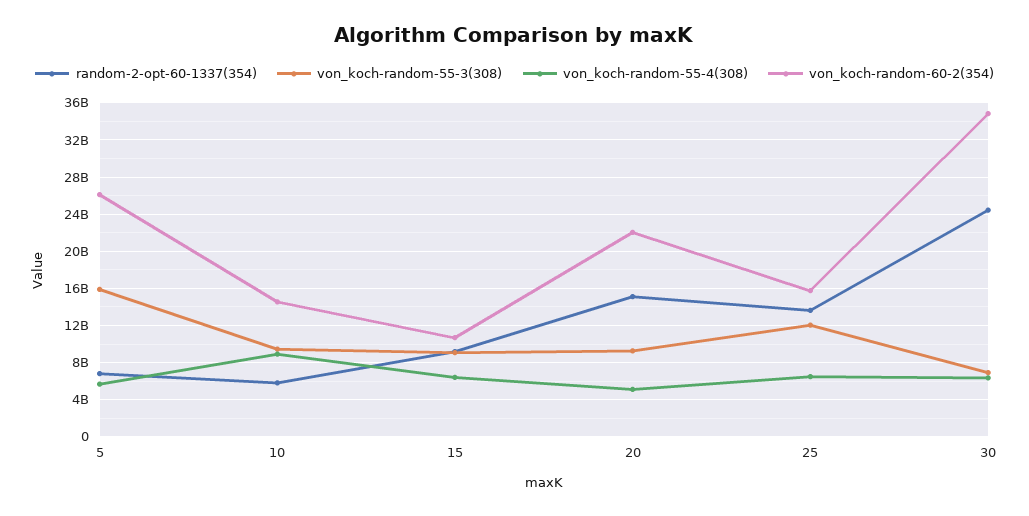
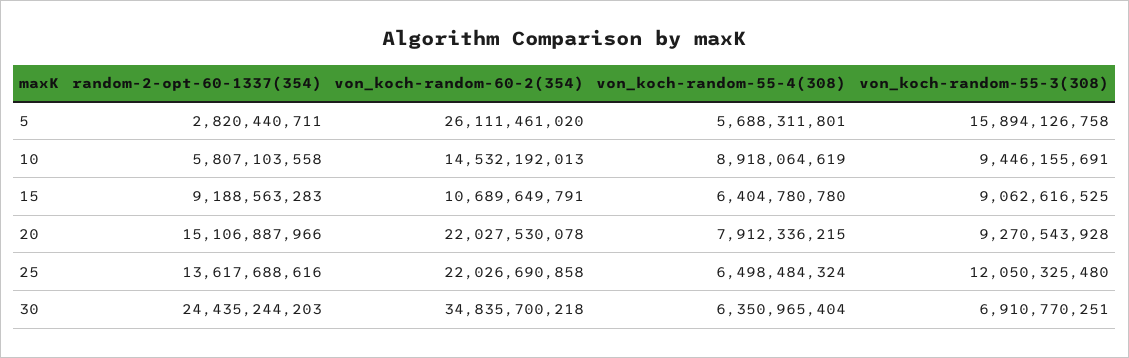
  {
    "random-2-opt-60-1337(354)": {
-     "5": 7000000000,
+     "5": 2820440711,
      "10": 5807103558,
      "15": 9188563283,
      "20": 15106887966,
      "25": 13617688616,
      "30": 24435244203
    },
    "von_koch-random-55-3(308)": {
      "5": 15894126758,
      "10": 9446155691,
      "15": 9062616525,
      "20": 9270543928,
      "25": 12050325480,
      "30": 6910770251
    },
    "von_koch-random-55-4(308)": {
      "5": 5688311801,
      "10": 8918064619,
      "15": 6404780780,
-     "20": 5000000000,
+     "20": 7912336215,
      "25": 6498484324,
      "30": 6350965404
    },
    "von_koch-random-60-2(354)": {
      "5": 26111461020,
      "10": 14532192013,
      "15": 10689649791,
      "20": 22027530078,
-     "25": 16000000000,
+     "25": 22026690858,
      "30": 34835700218
    }
  }

